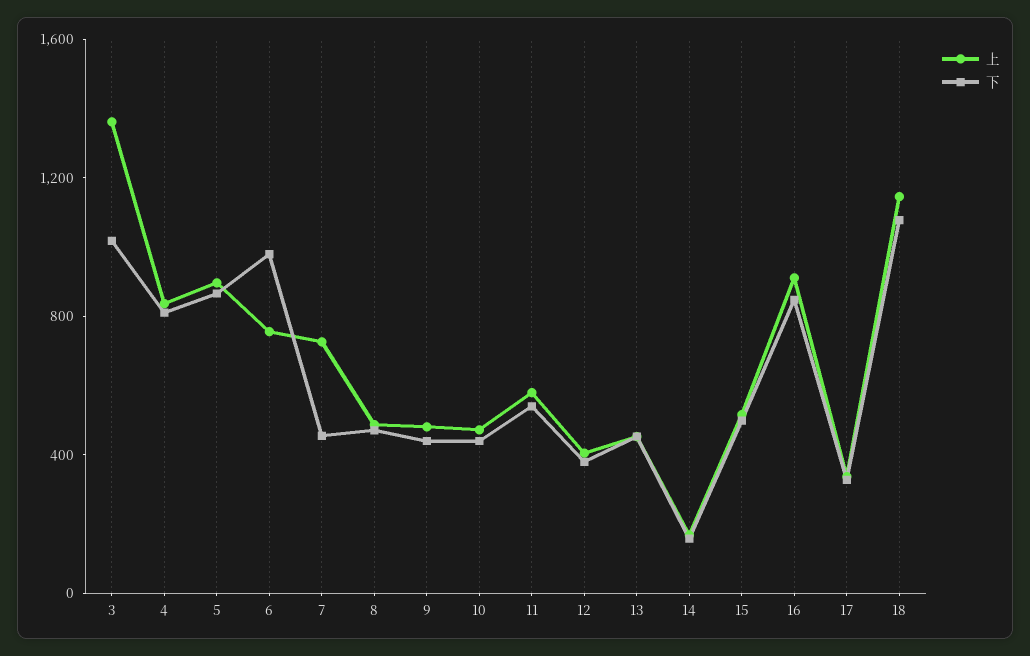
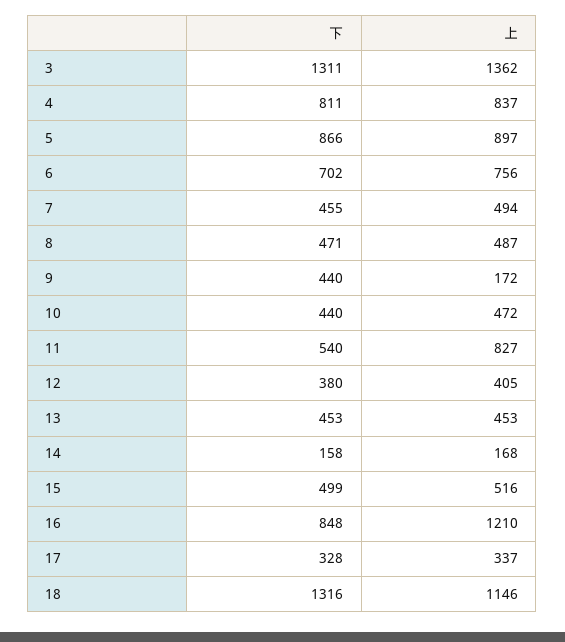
  {
    "上": {
      "3": 1362,
      "4": 837,
      "5": 897,
      "6": 756,
-     "7": 700,
+     "7": 494,
      "8": 487,
-     "9": 500,
+     "9": 172,
      "10": 472,
-     "11": 600,
+     "11": 827,
      "12": 405,
      "13": 453,
      "14": 168,
      "15": 516,
-     "16": 900,
+     "16": 1210,
      "17": 337,
      "18": 1146
    },
    "下": {
-     "3": 1000,
+     "3": 1311,
      "4": 811,
      "5": 866,
-     "6": 1000,
+     "6": 702,
      "7": 455,
      "8": 471,
      "9": 440,
      "10": 440,
      "11": 540,
      "12": 380,
      "13": 453,
      "14": 158,
      "15": 499,
      "16": 848,
      "17": 328,
-     "18": 1100
+     "18": 1316
    }
  }

